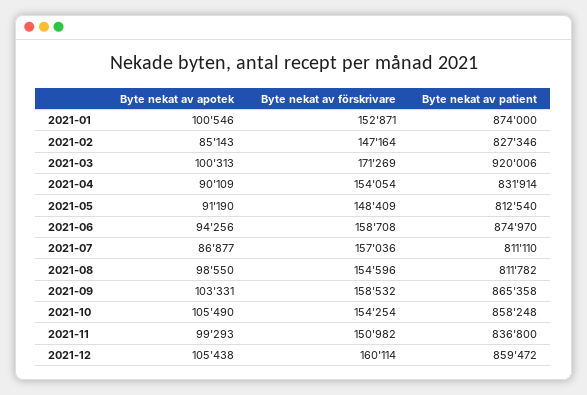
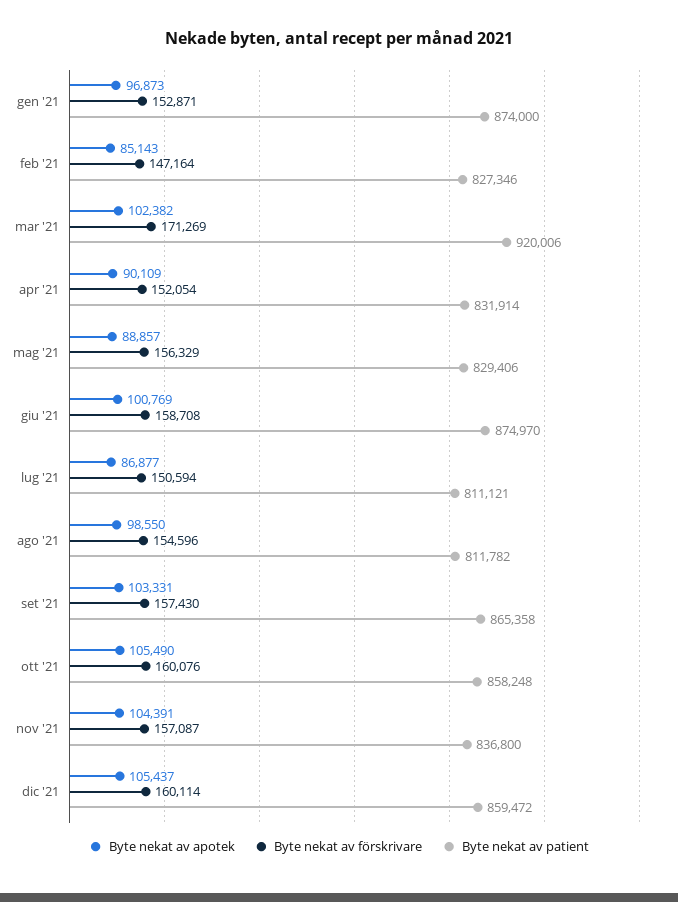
  {
    "Byte nekat av apotek": {
-     "2021-01": 100546,
+     "2021-01": 96873,
      "2021-02": 85143,
-     "2021-03": 100313,
+     "2021-03": 102382,
      "2021-04": 90109,
-     "2021-05": 91190,
+     "2021-05": 88857,
-     "2021-06": 94256,
+     "2021-06": 100769,
      "2021-07": 86877,
      "2021-08": 98550,
      "2021-09": 103331,
      "2021-10": 105490,
-     "2021-11": 99293,
+     "2021-11": 104391,
-     "2021-12": 105438
+     "2021-12": 105437
    },
    "Byte nekat av förskrivare": {
      "2021-01": 152871,
      "2021-02": 147164,
      "2021-03": 171269,
-     "2021-04": 154054,
+     "2021-04": 152054,
-     "2021-05": 148409,
+     "2021-05": 156329,
      "2021-06": 158708,
-     "2021-07": 157036,
+     "2021-07": 150594,
      "2021-08": 154596,
-     "2021-09": 158532,
+     "2021-09": 157430,
-     "2021-10": 154254,
+     "2021-10": 160076,
-     "2021-11": 150982,
+     "2021-11": 157087,
      "2021-12": 160114
    },
    "Byte nekat av patient": {
      "2021-01": 874000,
      "2021-02": 827346,
      "2021-03": 920006,
      "2021-04": 831914,
-     "2021-05": 812540,
+     "2021-05": 829406,
      "2021-06": 874970,
-     "2021-07": 811110,
+     "2021-07": 811121,
      "2021-08": 811782,
      "2021-09": 865358,
      "2021-10": 858248,
      "2021-11": 836800,
      "2021-12": 859472
    }
  }

